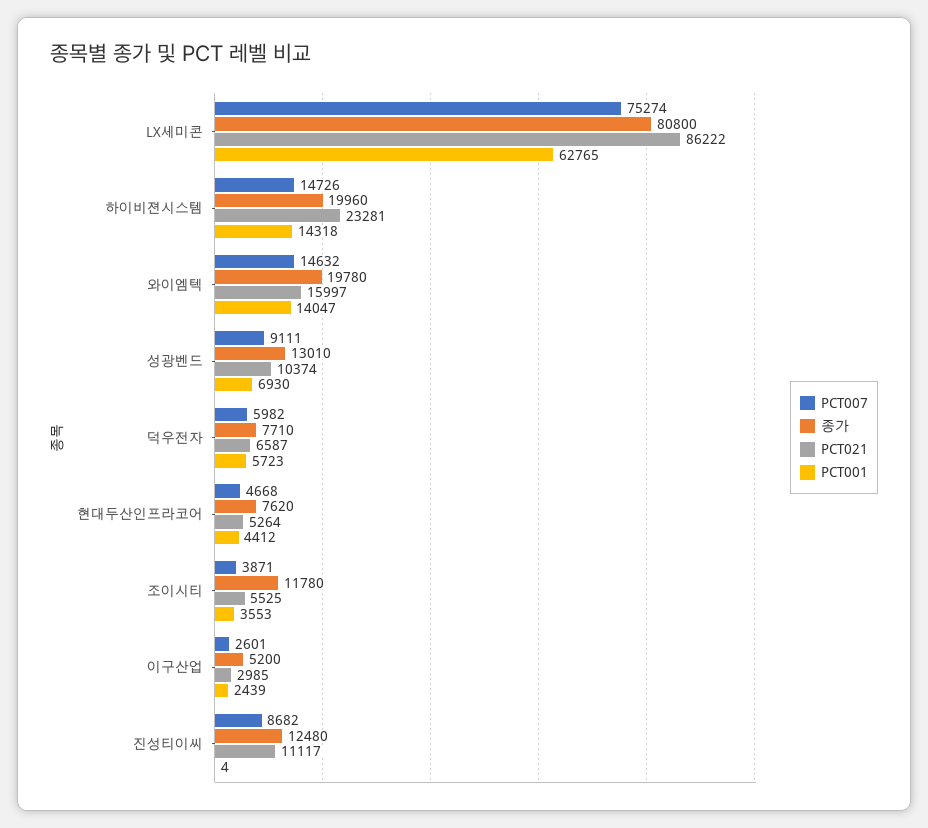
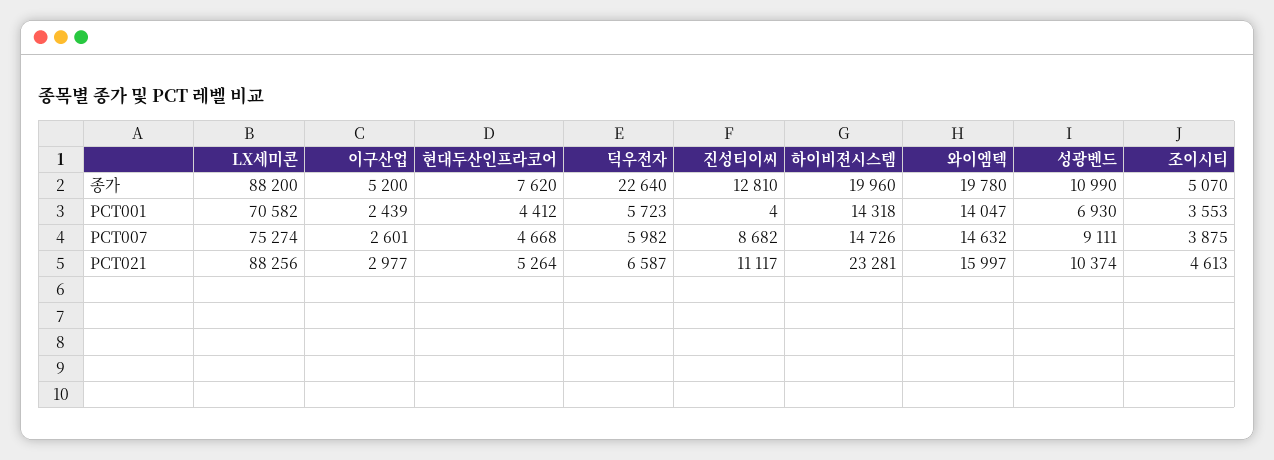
  {
    "PCT007": {
      "LX세미콘": 75274,
      "하이비젼시스템": 14726,
      "와이엠텍": 14632,
      "성광벤드": 9111,
      "덕우전자": 5982,
      "현대두산인프라코어": 4668,
-     "조이시티": 3871,
+     "조이시티": 3875,
      "이구산업": 2601,
      "진성티이씨": 8682
    },
    "종가": {
-     "LX세미콘": 80800,
+     "LX세미콘": 88200,
      "하이비젼시스템": 19960,
      "와이엠텍": 19780,
-     "성광벤드": 13010,
+     "성광벤드": 10990,
-     "덕우전자": 7710,
+     "덕우전자": 22640,
      "현대두산인프라코어": 7620,
-     "조이시티": 11780,
+     "조이시티": 5070,
      "이구산업": 5200,
-     "진성티이씨": 12480
+     "진성티이씨": 12810
    },
    "PCT021": {
-     "LX세미콘": 86222,
+     "LX세미콘": 88256,
      "하이비젼시스템": 23281,
      "와이엠텍": 15997,
      "성광벤드": 10374,
      "덕우전자": 6587,
      "현대두산인프라코어": 5264,
-     "조이시티": 5525,
+     "조이시티": 4613,
-     "이구산업": 2985,
+     "이구산업": 2977,
      "진성티이씨": 11117
    },
    "PCT001": {
-     "LX세미콘": 62765,
+     "LX세미콘": 70582,
      "하이비젼시스템": 14318,
      "와이엠텍": 14047,
      "성광벤드": 6930,
      "덕우전자": 5723,
      "현대두산인프라코어": 4412,
      "조이시티": 3553,
      "이구산업": 2439,
      "진성티이씨": 4
    }
  }

